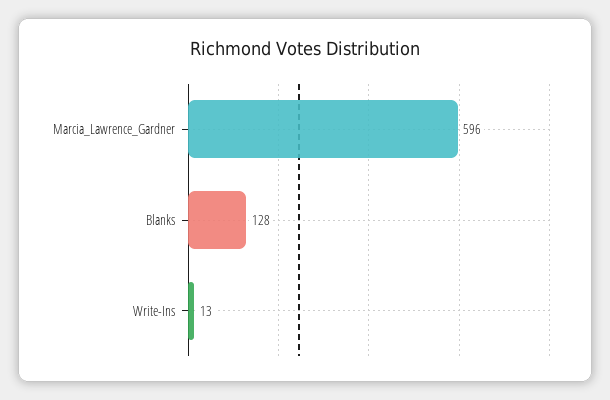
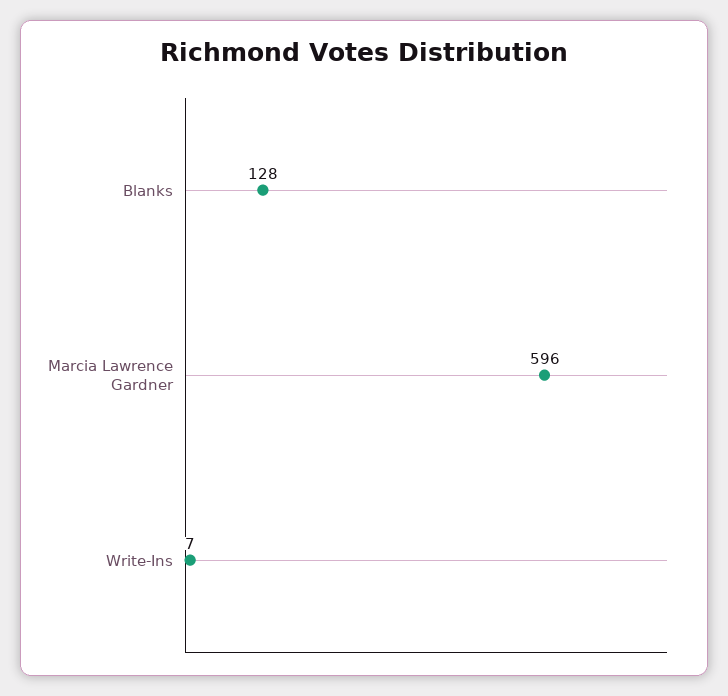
  {
    "Marcia_Lawrence_Gardner": 596,
    "Blanks": 128,
-   "Write-Ins": 13
+   "Write-Ins": 7
  }

